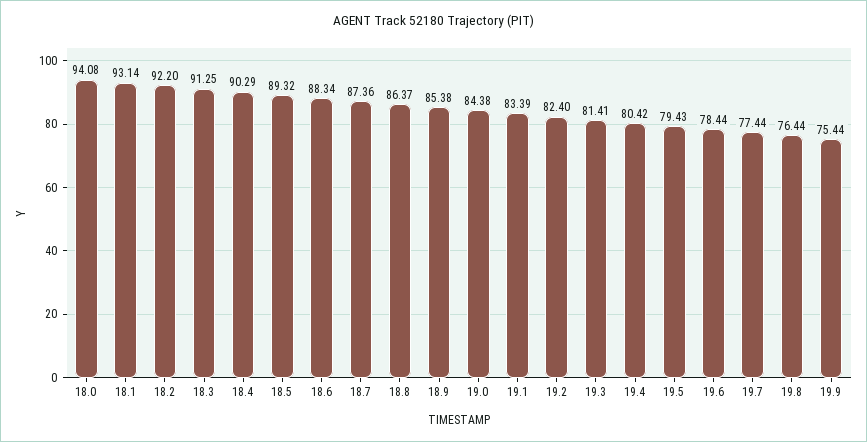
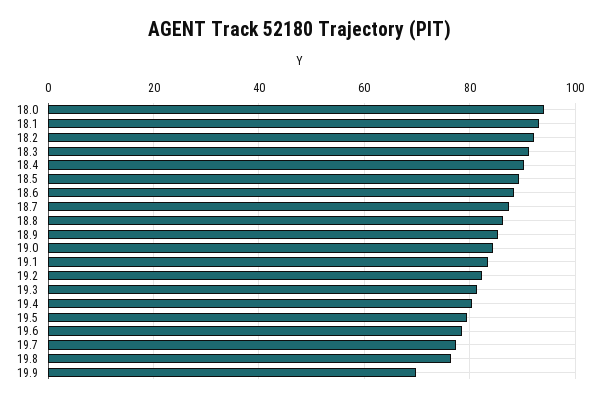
  {
    "18.0": 94.08,
    "18.1": 93.14,
    "18.2": 92.2,
    "18.3": 91.25,
    "18.4": 90.29,
    "18.5": 89.32,
    "18.6": 88.34,
    "18.7": 87.36,
    "18.8": 86.37,
    "18.9": 85.38,
    "19.0": 84.38,
    "19.1": 83.39,
    "19.2": 82.4,
    "19.3": 81.41,
    "19.4": 80.42,
    "19.5": 79.43,
    "19.6": 78.44,
    "19.7": 77.44,
    "19.8": 76.44,
-   "19.9": 75.44
+   "19.9": 70
  }

